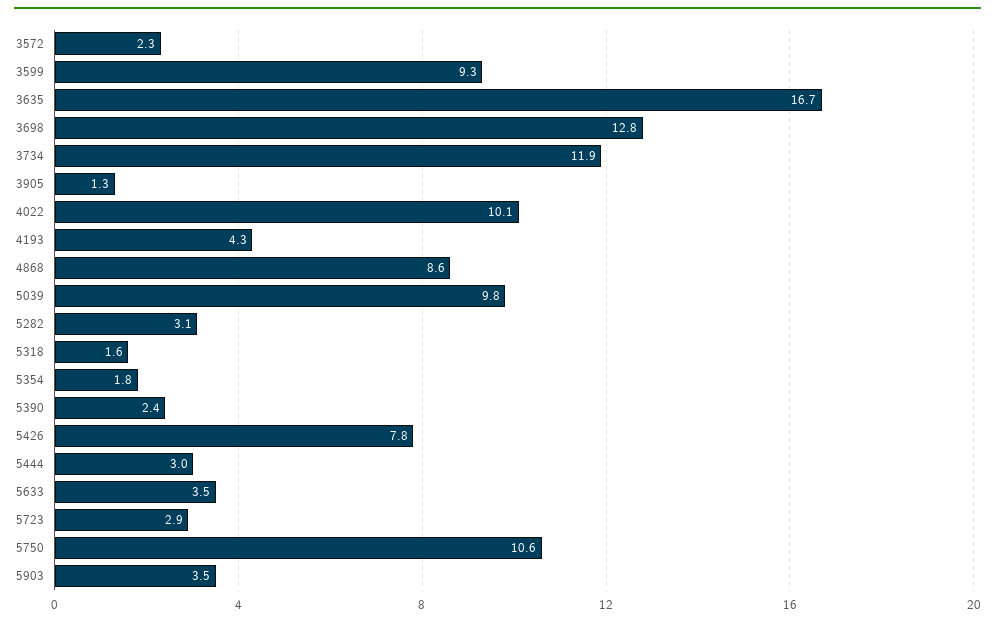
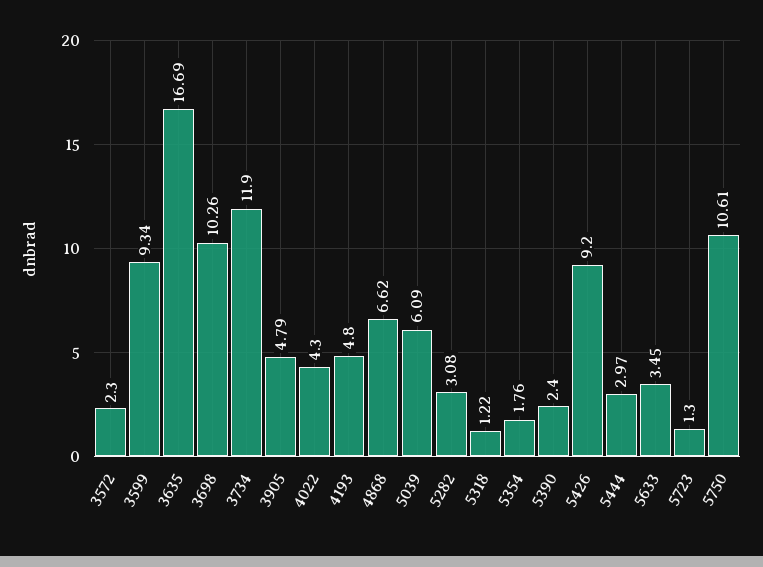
  {
    "3572": 2.3,
    "3599": 9.34,
    "3635": 16.69,
-   "3698": 12.8,
+   "3698": 10.26,
    "3734": 11.9,
-   "3905": 1.3,
+   "3905": 4.79,
-   "4022": 10.1,
+   "4022": 4.3,
-   "4193": 4.3,
+   "4193": 4.8,
-   "4868": 8.6,
+   "4868": 6.62,
-   "5039": 9.8,
+   "5039": 6.09,
    "5282": 3.08,
-   "5318": 1.6,
+   "5318": 1.22,
    "5354": 1.76,
    "5390": 2.4,
-   "5426": 7.8,
+   "5426": 9.2,
    "5444": 2.97,
    "5633": 3.45,
-   "5723": 2.9,
+   "5723": 1.3,
-   "5750": 10.61,
+   "5750": 10.61
-   "5903": 3.5
  }

